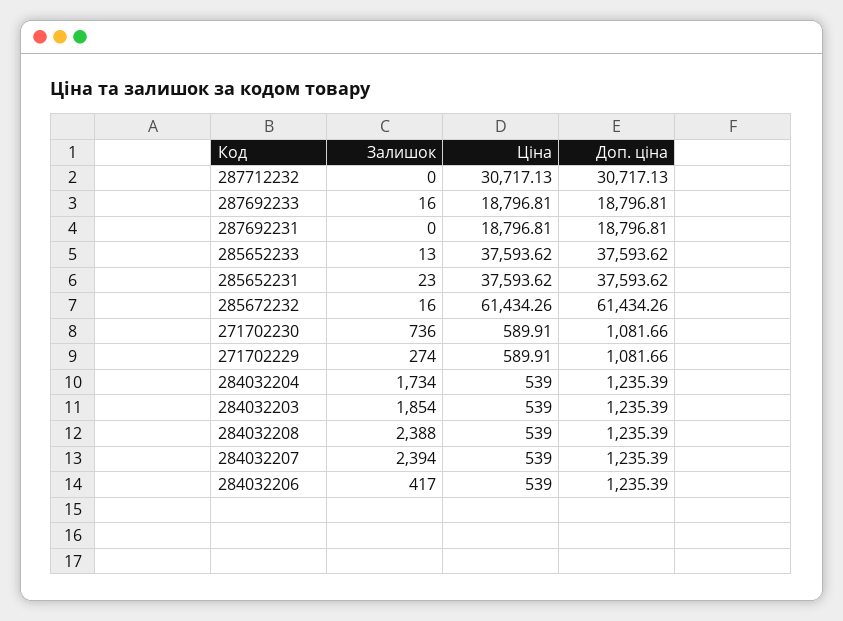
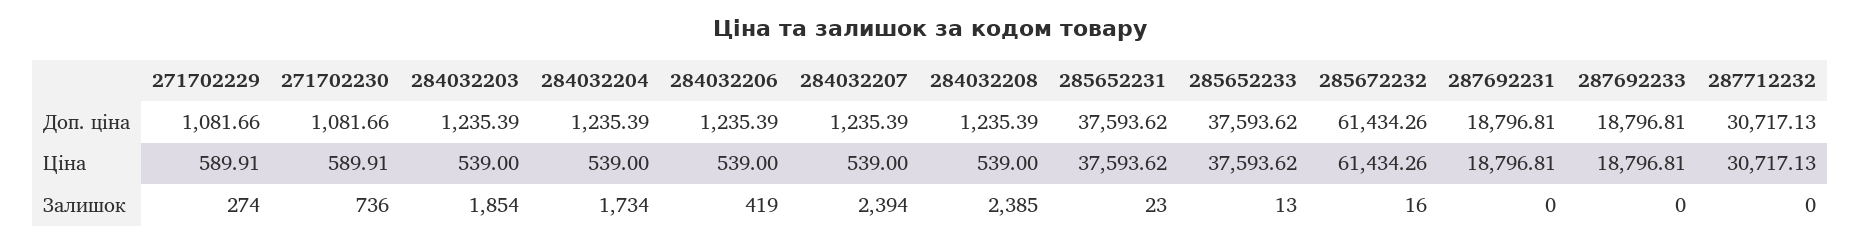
  {
    "Залишок": {
      "287712232": 0,
-     "287692233": 16,
+     "287692233": 0,
      "287692231": 0,
      "285652233": 13,
      "285652231": 23,
      "285672232": 16,
      "271702230": 736,
      "271702229": 274,
      "284032204": 1734,
      "284032203": 1854,
-     "284032208": 2388,
+     "284032208": 2385,
      "284032207": 2394,
-     "284032206": 417
+     "284032206": 419
    },
    "Ціна": {
      "287712232": 30717.13,
      "287692233": 18796.81,
      "287692231": 18796.81,
      "285652233": 37593.62,
      "285652231": 37593.62,
      "285672232": 61434.26,
      "271702230": 589.91,
      "271702229": 589.91,
      "284032204": 539,
      "284032203": 539,
      "284032208": 539,
      "284032207": 539,
      "284032206": 539
    },
    "Доп. ціна": {
      "287712232": 30717.13,
      "287692233": 18796.81,
      "287692231": 18796.81,
      "285652233": 37593.62,
      "285652231": 37593.62,
      "285672232": 61434.26,
      "271702230": 1081.66,
      "271702229": 1081.66,
      "284032204": 1235.39,
      "284032203": 1235.39,
      "284032208": 1235.39,
      "284032207": 1235.39,
      "284032206": 1235.39
    }
  }

